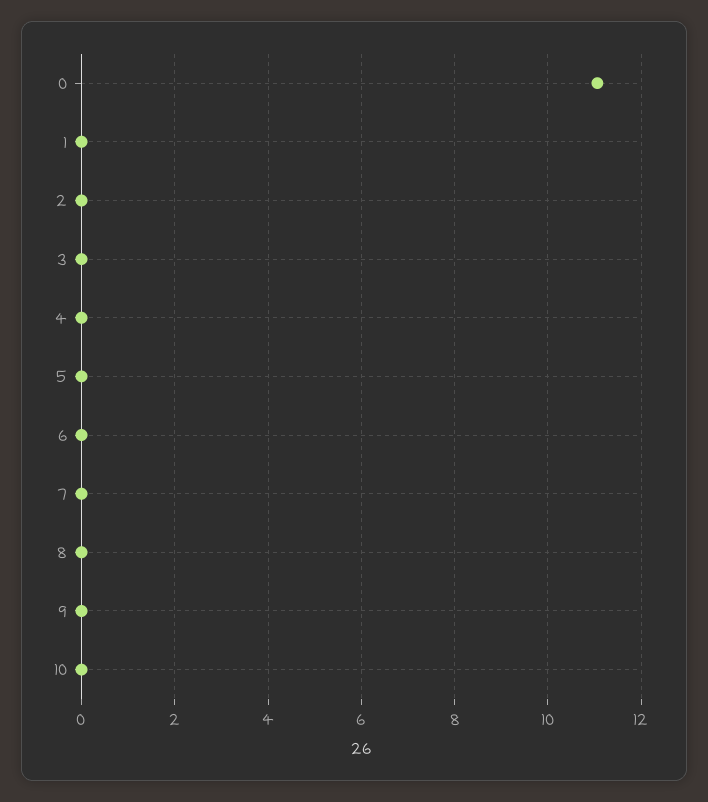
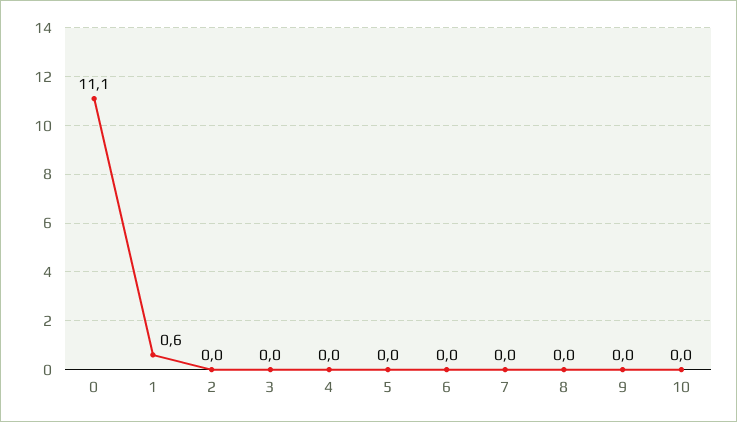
  {
    "0": 11.1,
-   "1": 0,
+   "1": 0.6,
    "2": 0,
    "3": 0,
    "4": 0,
    "5": 0,
    "6": 0,
    "7": 0,
    "8": 0,
    "9": 0,
    "10": 0
  }

